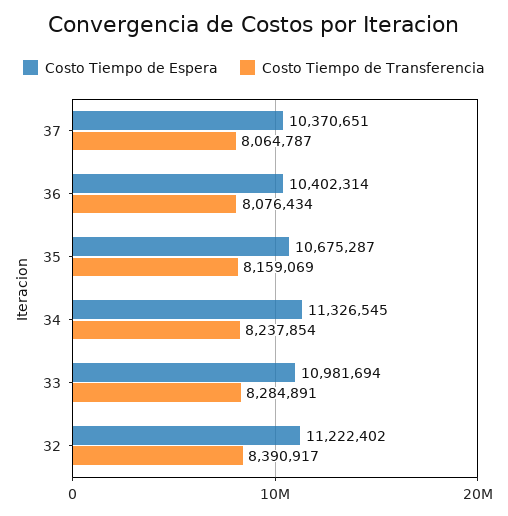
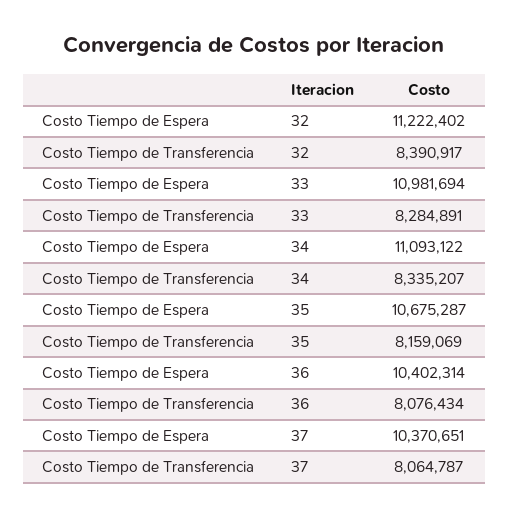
  {
    "Costo Tiempo de Espera": {
      "37": 10370651,
      "36": 10402314,
      "35": 10675287,
-     "34": 11326545,
+     "34": 11093122,
      "33": 10981694,
      "32": 11222402
    },
    "Costo Tiempo de Transferencia": {
      "37": 8064787,
      "36": 8076434,
      "35": 8159069,
-     "34": 8237854,
+     "34": 8335207,
      "33": 8284891,
      "32": 8390917
    }
  }

